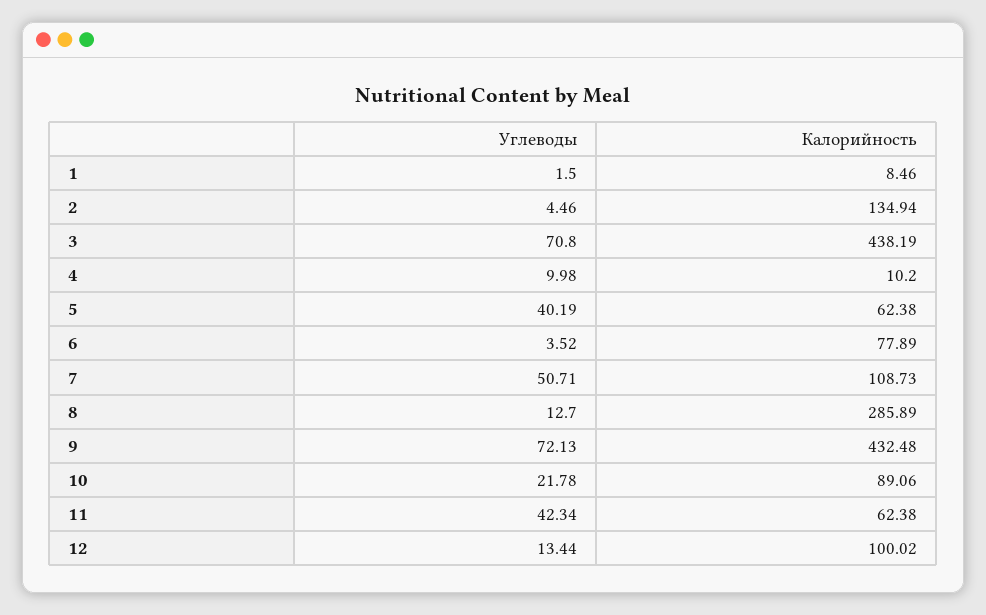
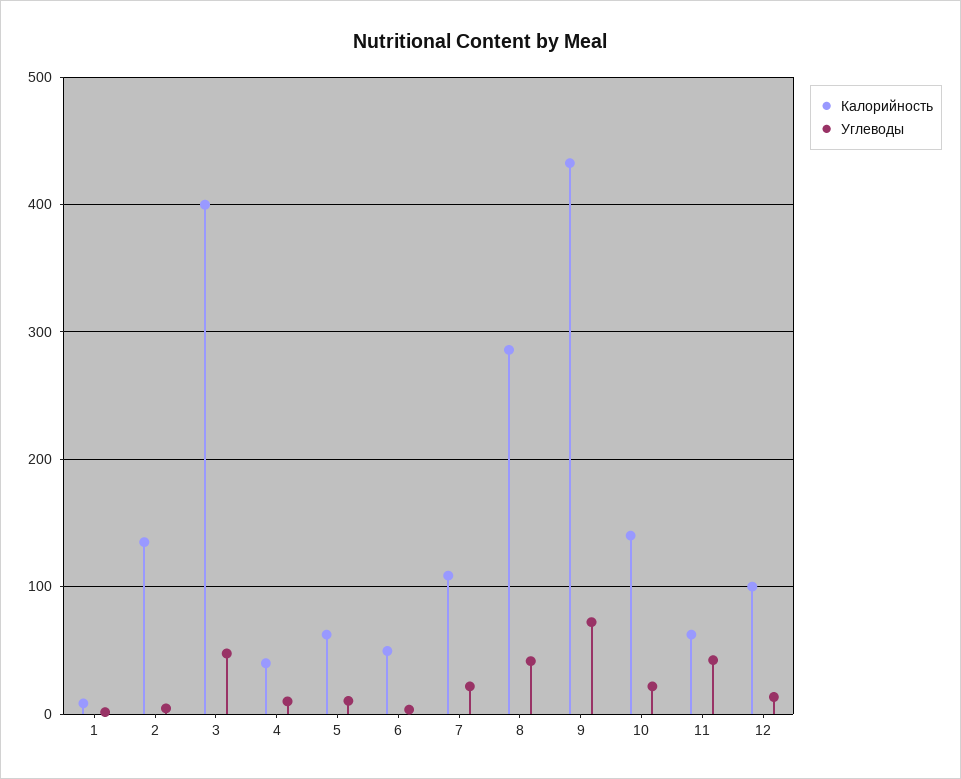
  {
    "Углеводы": {
      "1": 1.5,
      "2": 4.46,
-     "3": 70.8,
+     "3": 50,
      "4": 9.98,
-     "5": 40.19,
+     "5": 10,
      "6": 3.52,
-     "7": 50.71,
+     "7": 20,
-     "8": 12.7,
+     "8": 40,
      "9": 72.13,
      "10": 21.78,
      "11": 42.34,
      "12": 13.44
    },
    "Калорийность": {
      "1": 8.46,
      "2": 134.94,
-     "3": 438.19,
+     "3": 400,
-     "4": 10.2,
+     "4": 40,
      "5": 62.38,
-     "6": 77.89,
+     "6": 50,
      "7": 108.73,
      "8": 285.89,
      "9": 432.48,
-     "10": 89.06,
+     "10": 140,
      "11": 62.38,
      "12": 100.02
    }
  }

